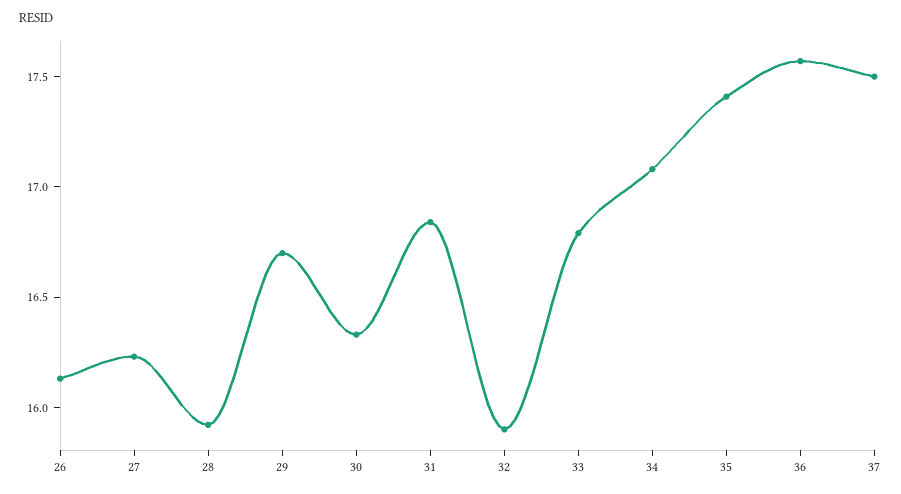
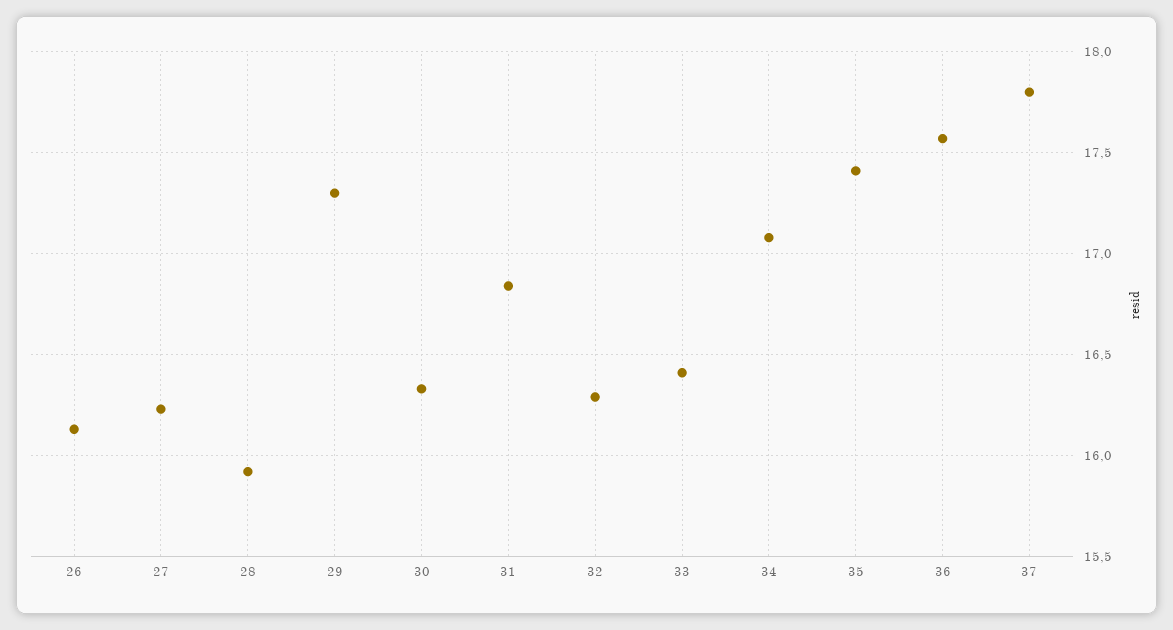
  {
    "26": 16.15,
    "27": 16.25,
    "28": 15.9,
-   "29": 16.7,
+   "29": 17.3,
    "30": 16.35,
    "31": 16.85,
-   "32": 15.9,
+   "32": 16.3,
-   "33": 16.8,
+   "33": 16.4,
    "34": 17.1,
    "35": 17.4,
    "36": 17.55,
-   "37": 17.5
+   "37": 17.8
  }

